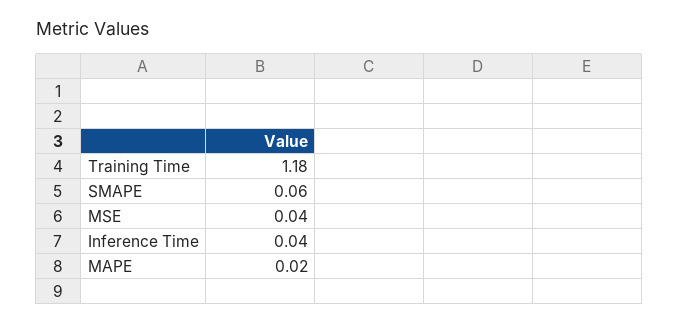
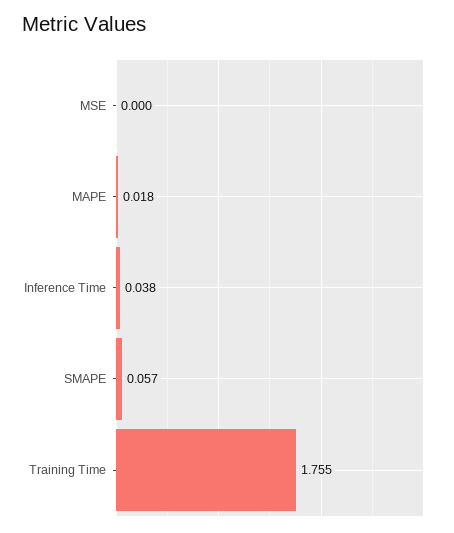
  {
-   "Training Time": 1.18,
+   "Training Time": 1.755,
    "SMAPE": 0.057,
-   "MSE": 0.04,
+   "MSE": 0,
    "Inference Time": 0.038,
    "MAPE": 0.018
  }

